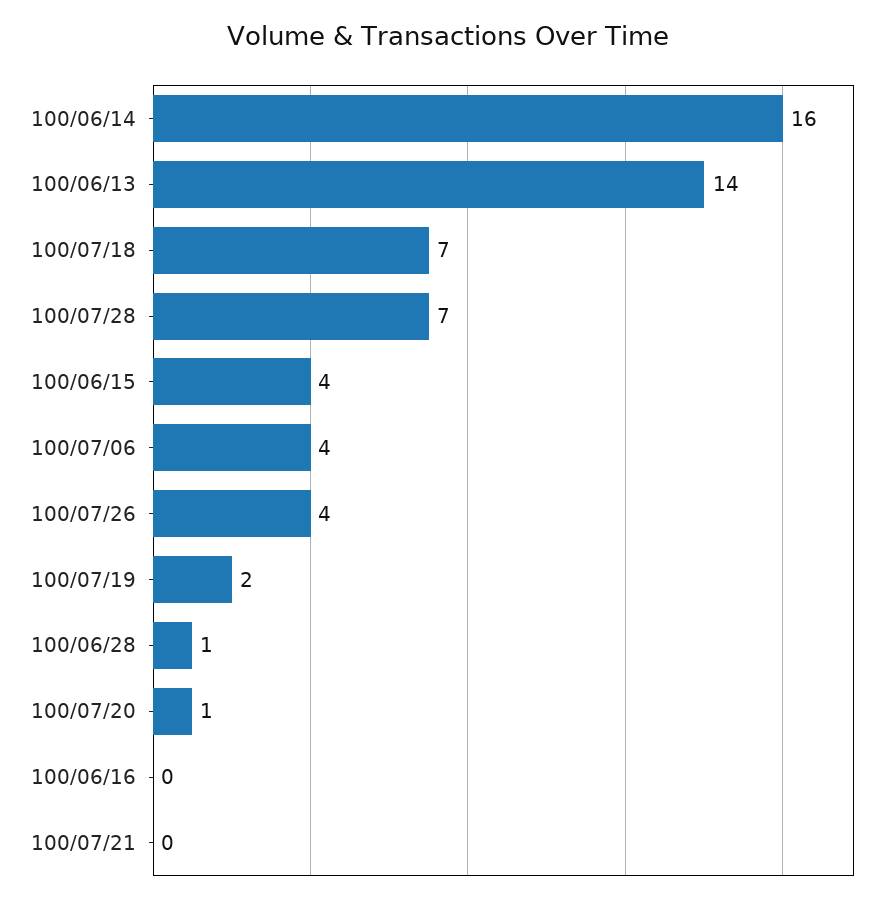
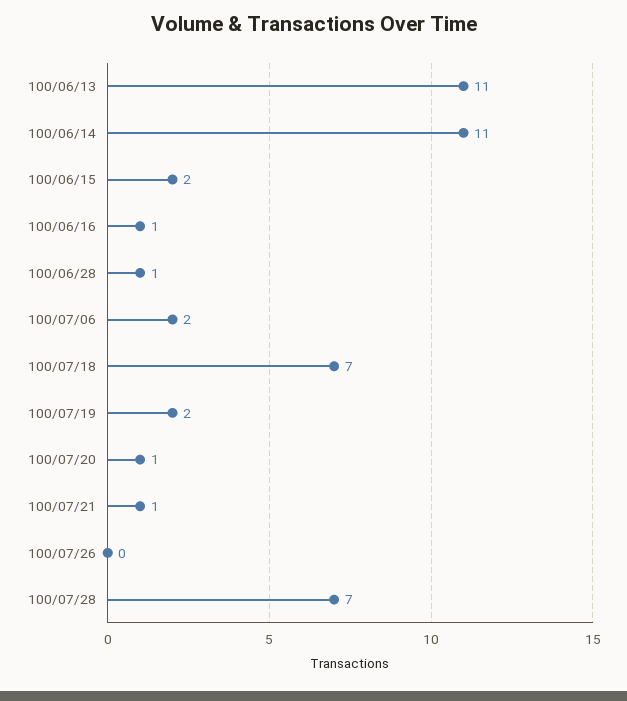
  {
-   "100/06/14": 16,
+   "100/06/14": 11,
-   "100/06/13": 14,
+   "100/06/13": 11,
    "100/07/18": 7,
    "100/07/28": 7,
-   "100/06/15": 4,
+   "100/06/15": 2,
-   "100/07/06": 4,
+   "100/07/06": 2,
-   "100/07/26": 4,
+   "100/07/26": 0,
    "100/07/19": 2,
    "100/06/28": 1,
    "100/07/20": 1,
-   "100/06/16": 0,
+   "100/06/16": 1,
-   "100/07/21": 0
+   "100/07/21": 1
  }

